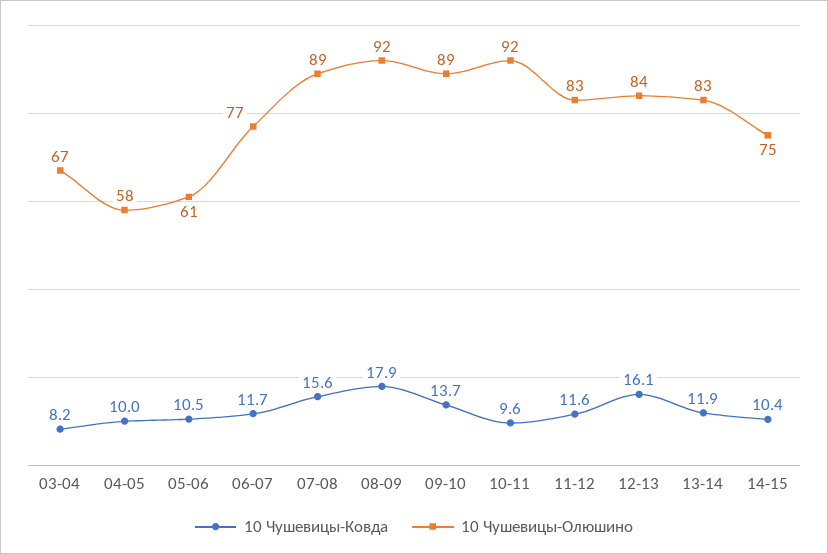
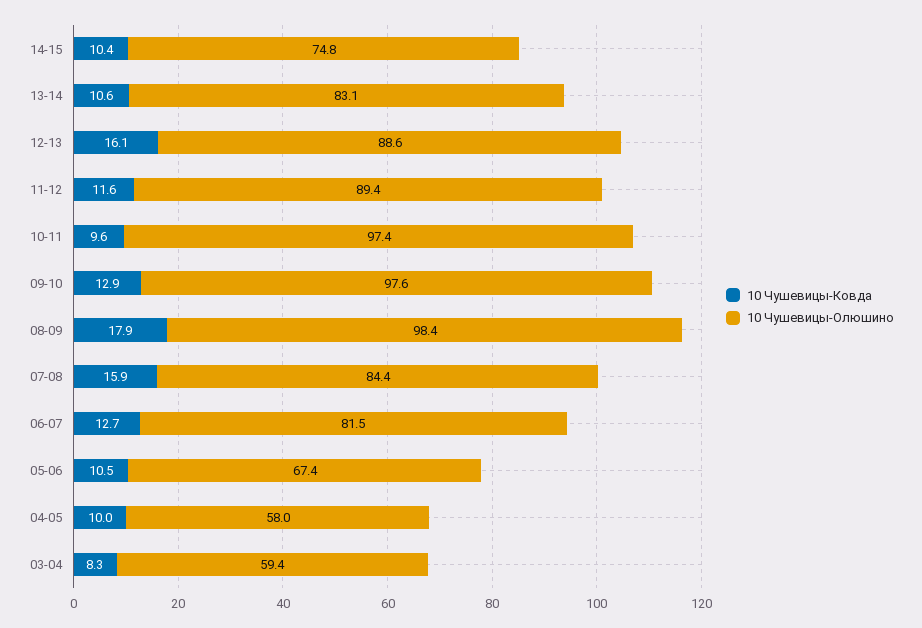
  {
    "10 Чушевицы-Ковда": {
-     "03-04": 8.2,
+     "03-04": 8.3,
      "04-05": 10,
      "05-06": 10.5,
-     "06-07": 11.7,
+     "06-07": 12.7,
-     "07-08": 15.6,
+     "07-08": 15.9,
      "08-09": 17.9,
-     "09-10": 13.7,
+     "09-10": 12.9,
      "10-11": 9.6,
      "11-12": 11.6,
      "12-13": 16.1,
-     "13-14": 11.9,
+     "13-14": 10.6,
      "14-15": 10.4
    },
    "10 Чушевицы-Олюшино": {
-     "03-04": 67,
+     "03-04": 59.4,
      "04-05": 58,
-     "05-06": 61,
+     "05-06": 67.4,
-     "06-07": 77,
+     "06-07": 81.5,
-     "07-08": 89,
+     "07-08": 84.4,
-     "08-09": 92,
+     "08-09": 98.4,
-     "09-10": 89,
+     "09-10": 97.6,
-     "10-11": 92,
+     "10-11": 97.4,
-     "11-12": 83,
+     "11-12": 89.4,
-     "12-13": 84,
+     "12-13": 88.6,
      "13-14": 83.1,
      "14-15": 74.8
    }
  }

